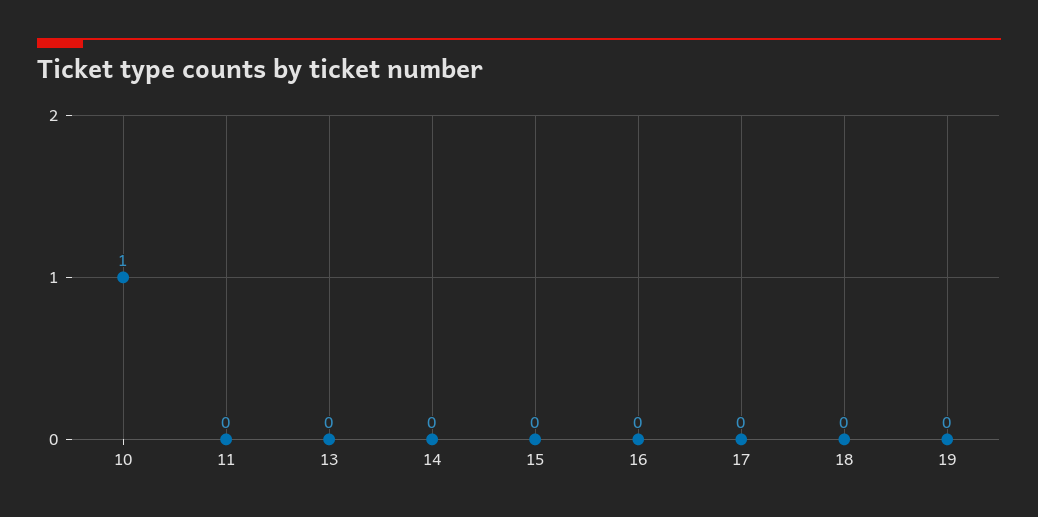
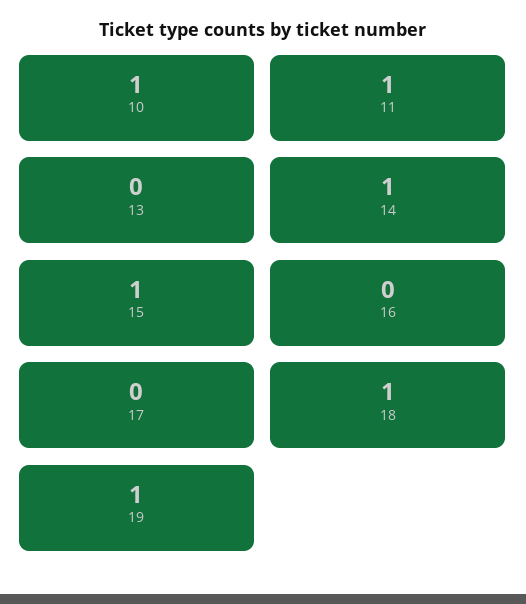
  {
    "10": 1,
-   "11": 0,
+   "11": 1,
    "13": 0,
-   "14": 0,
+   "14": 1,
-   "15": 0,
+   "15": 1,
    "16": 0,
    "17": 0,
-   "18": 0,
+   "18": 1,
-   "19": 0
+   "19": 1
  }

